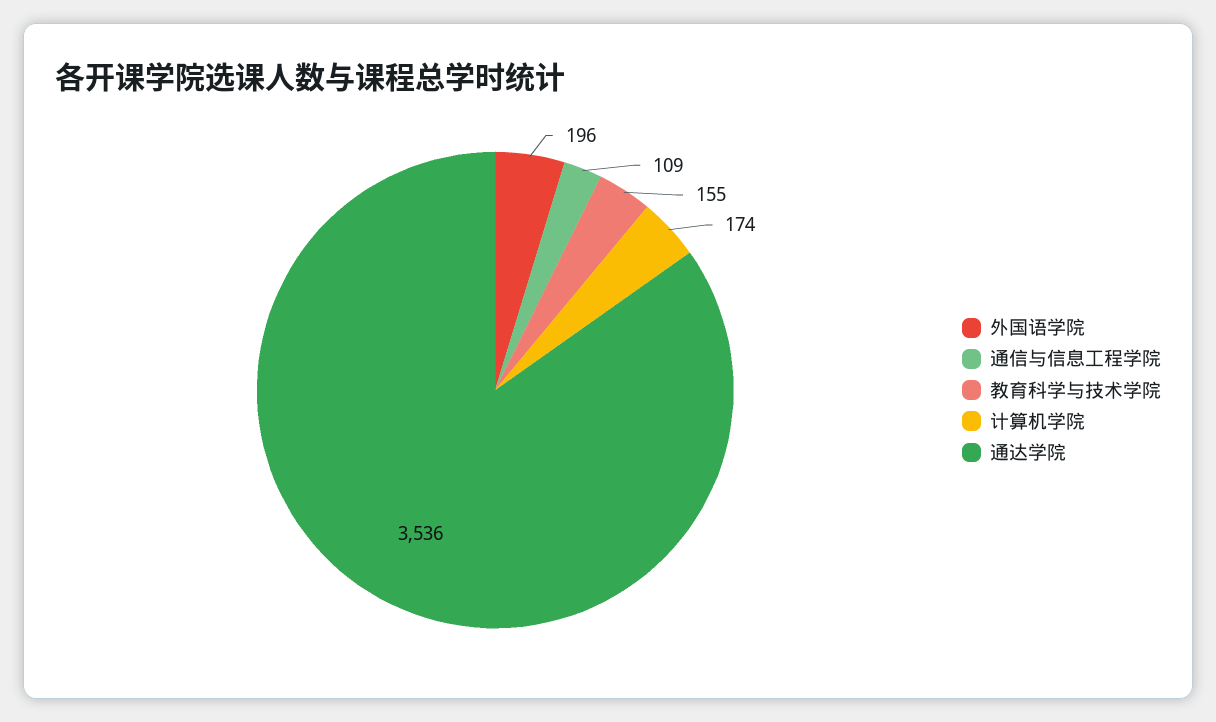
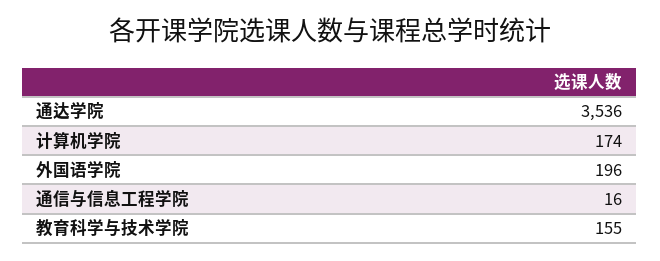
  {
    "外国语学院": 196,
-   "通信与信息工程学院": 109,
+   "通信与信息工程学院": 16,
    "教育科学与技术学院": 155,
    "计算机学院": 174,
    "通达学院": 3536
  }

